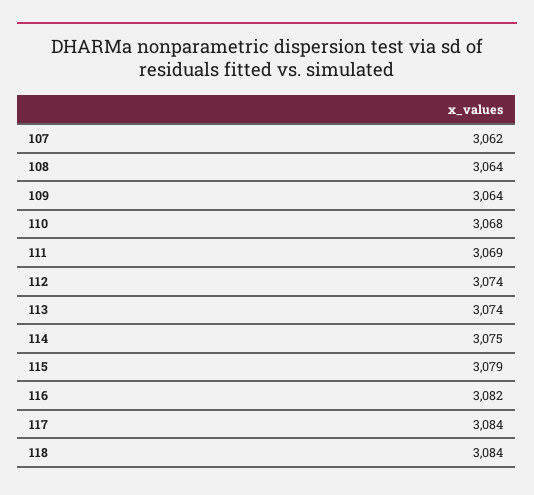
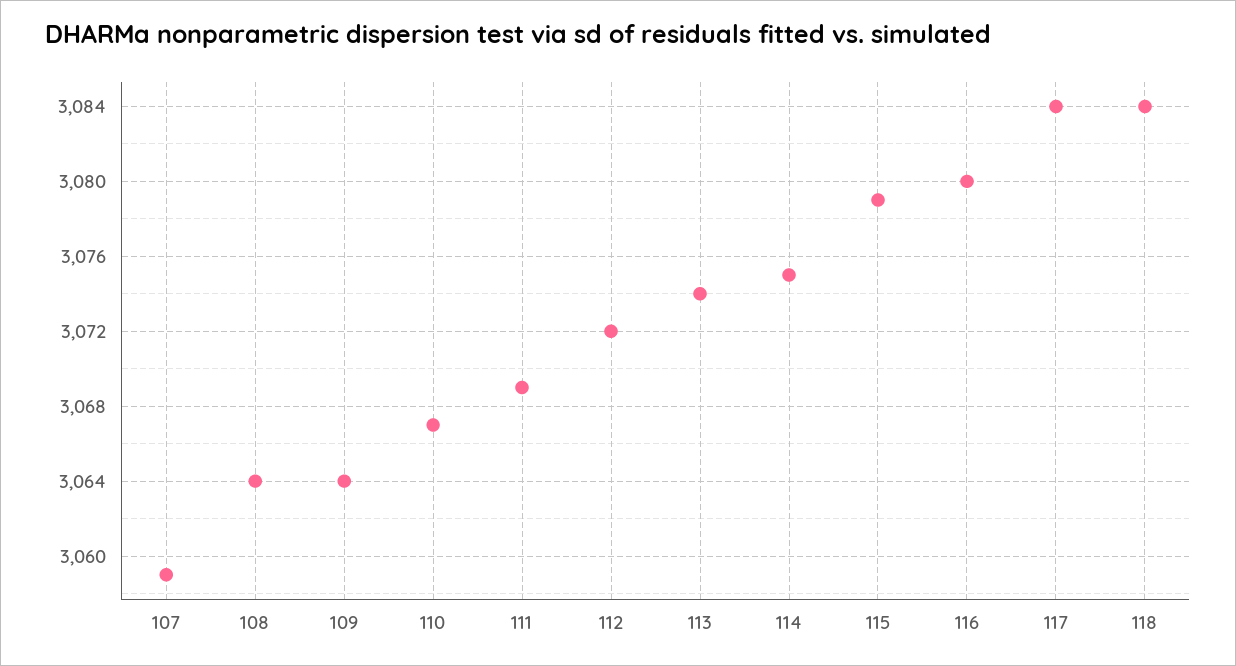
  {
-   "107": 3062,
+   "107": 3059,
    "108": 3064,
    "109": 3064,
-   "110": 3068,
+   "110": 3067,
    "111": 3069,
-   "112": 3074,
+   "112": 3072,
    "113": 3074,
    "114": 3075,
    "115": 3079,
-   "116": 3082,
+   "116": 3080,
    "117": 3084,
    "118": 3084
  }

